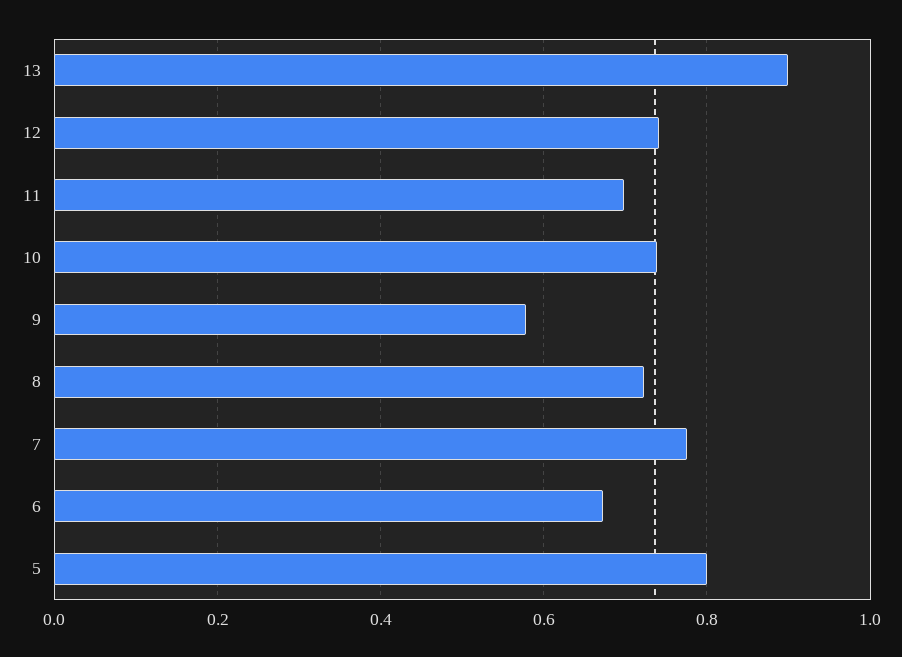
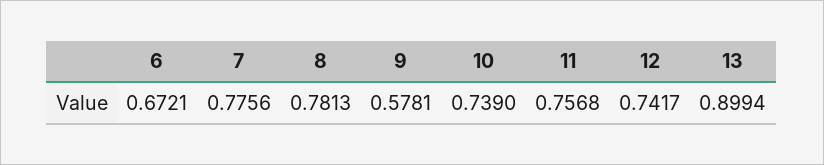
  {
    "13": 0.8994,
    "12": 0.7417,
-   "11": 0.7,
+   "11": 0.7568,
    "10": 0.739,
    "9": 0.5781,
-   "8": 0.72,
+   "8": 0.7813,
    "7": 0.7756,
-   "6": 0.6721,
+   "6": 0.6721
-   "5": 0.8
  }

